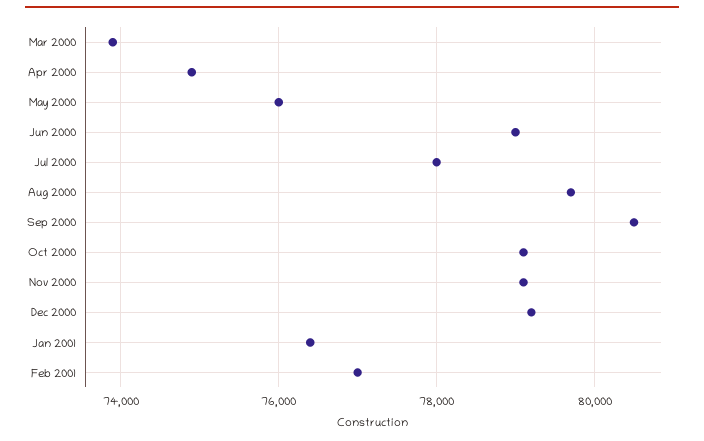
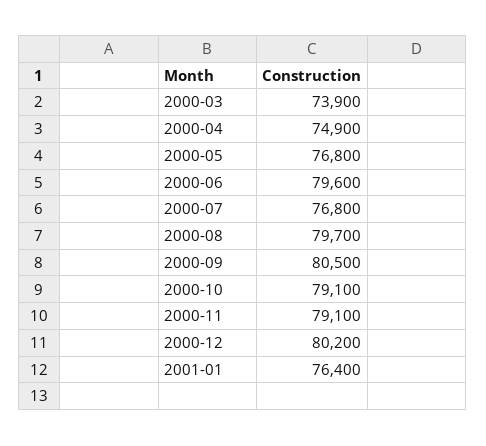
  {
    "Mar 2000": 73900,
    "Apr 2000": 74900,
-   "May 2000": 76000,
+   "May 2000": 76800,
-   "Jun 2000": 79000,
+   "Jun 2000": 79600,
-   "Jul 2000": 78000,
+   "Jul 2000": 76800,
    "Aug 2000": 79700,
    "Sep 2000": 80500,
    "Oct 2000": 79100,
    "Nov 2000": 79100,
-   "Dec 2000": 79200,
+   "Dec 2000": 80200,
-   "Jan 2001": 76400,
+   "Jan 2001": 76400
-   "Feb 2001": 77000
  }

